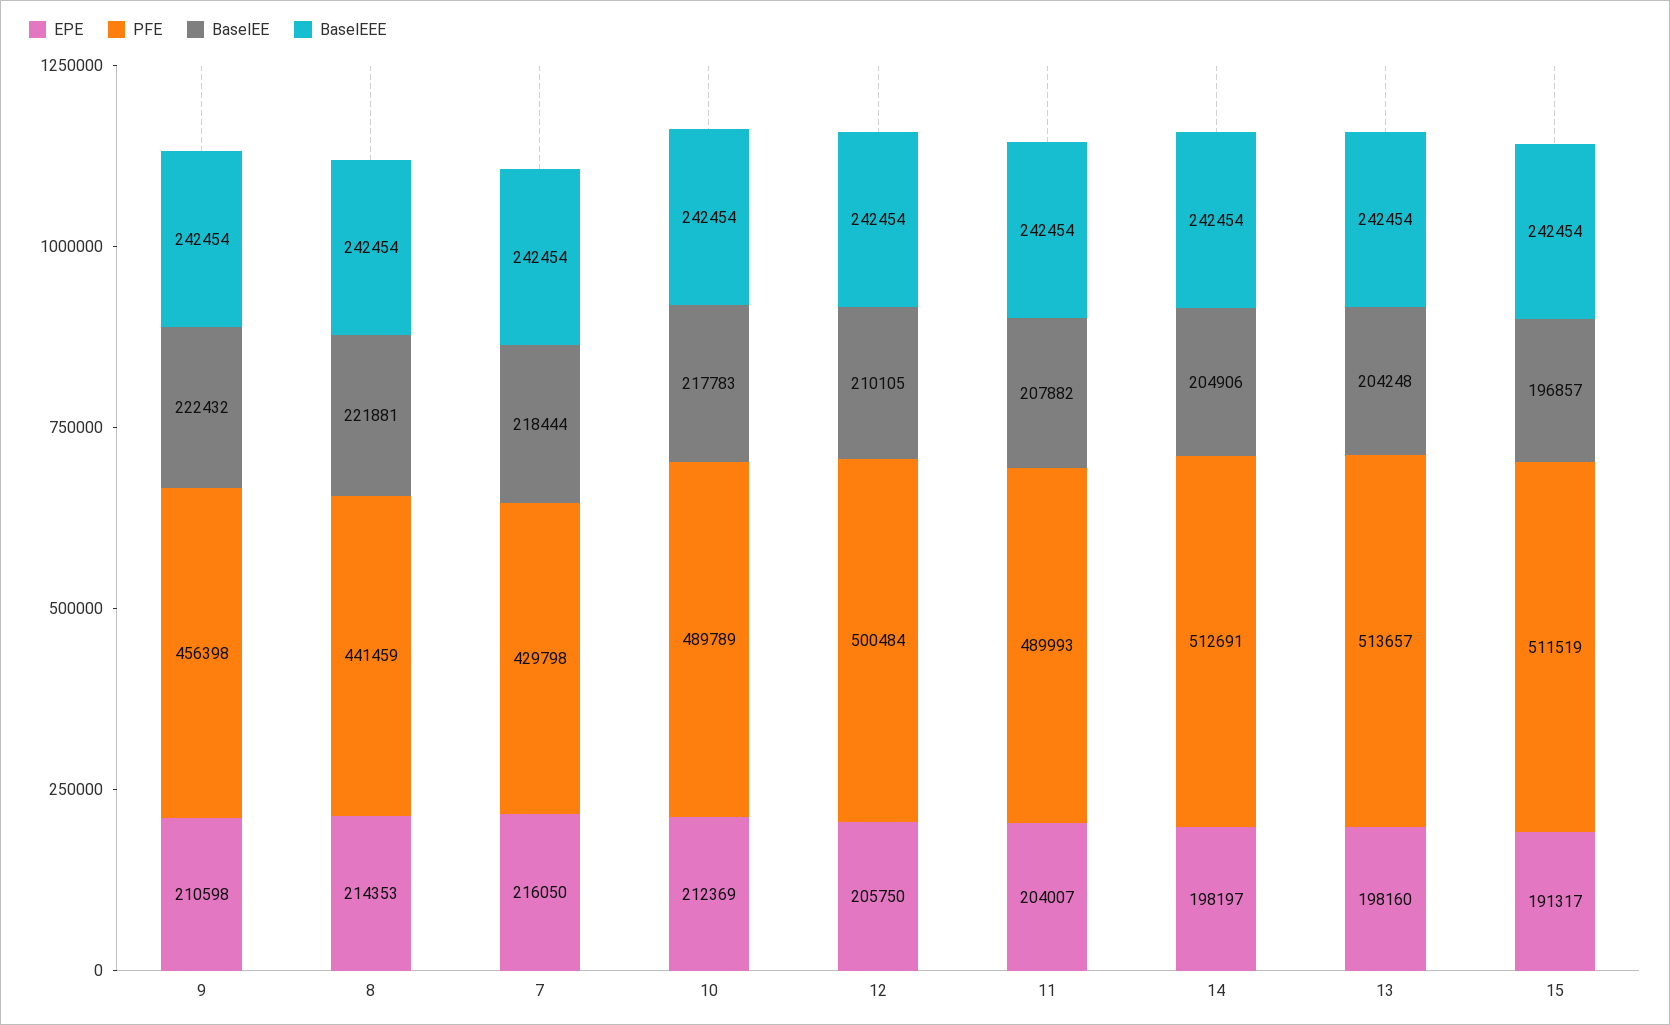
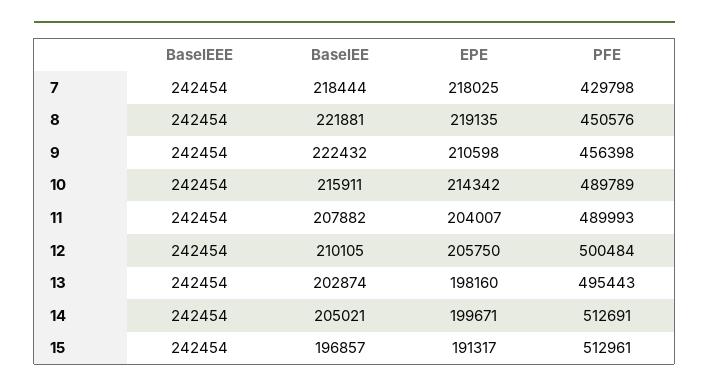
  {
    "EPE": {
      "9": 210598,
-     "8": 214353,
+     "8": 219135,
-     "7": 216050,
+     "7": 218025,
-     "10": 212369,
+     "10": 214342,
      "12": 205750,
      "11": 204007,
-     "14": 198197,
+     "14": 199671,
      "13": 198160,
      "15": 191317
    },
    "PFE": {
      "9": 456398,
-     "8": 441459,
+     "8": 450576,
      "7": 429798,
      "10": 489789,
      "12": 500484,
      "11": 489993,
      "14": 512691,
-     "13": 513657,
+     "13": 495443,
-     "15": 511519
+     "15": 512961
    },
    "BaselEE": {
      "9": 222432,
      "8": 221881,
      "7": 218444,
-     "10": 217783,
+     "10": 215911,
      "12": 210105,
      "11": 207882,
-     "14": 204906,
+     "14": 205021,
-     "13": 204248,
+     "13": 202874,
      "15": 196857
    },
    "BaselEEE": {
      "9": 242454,
      "8": 242454,
      "7": 242454,
      "10": 242454,
      "12": 242454,
      "11": 242454,
      "14": 242454,
      "13": 242454,
      "15": 242454
    }
  }

